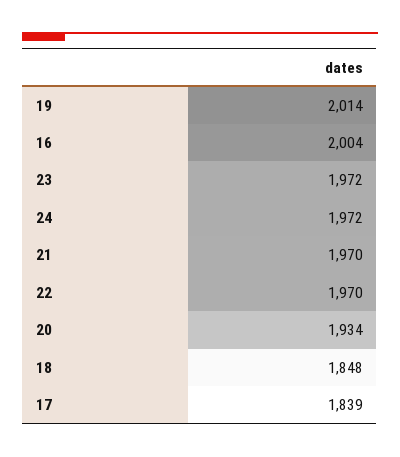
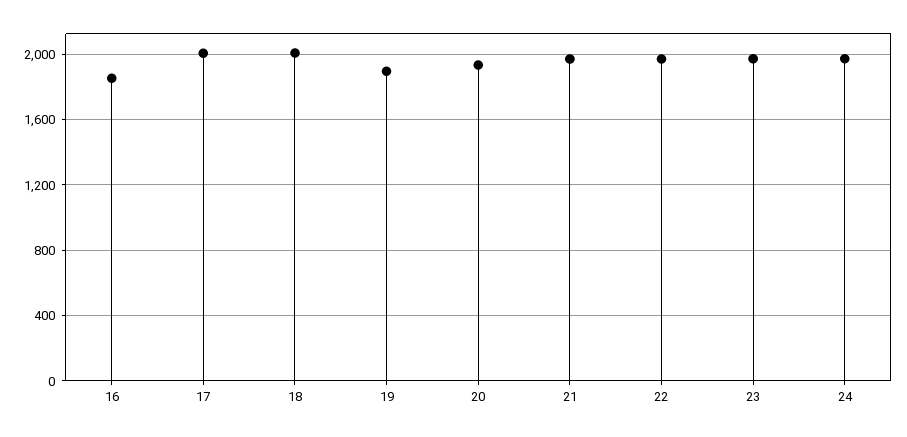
  {
-   "19": 2014,
+   "19": 1900,
-   "16": 2004,
+   "16": 1850,
    "23": 1972,
    "24": 1972,
    "21": 1970,
    "22": 1970,
    "20": 1934,
-   "18": 1848,
+   "18": 2000,
-   "17": 1839
+   "17": 2000
  }

